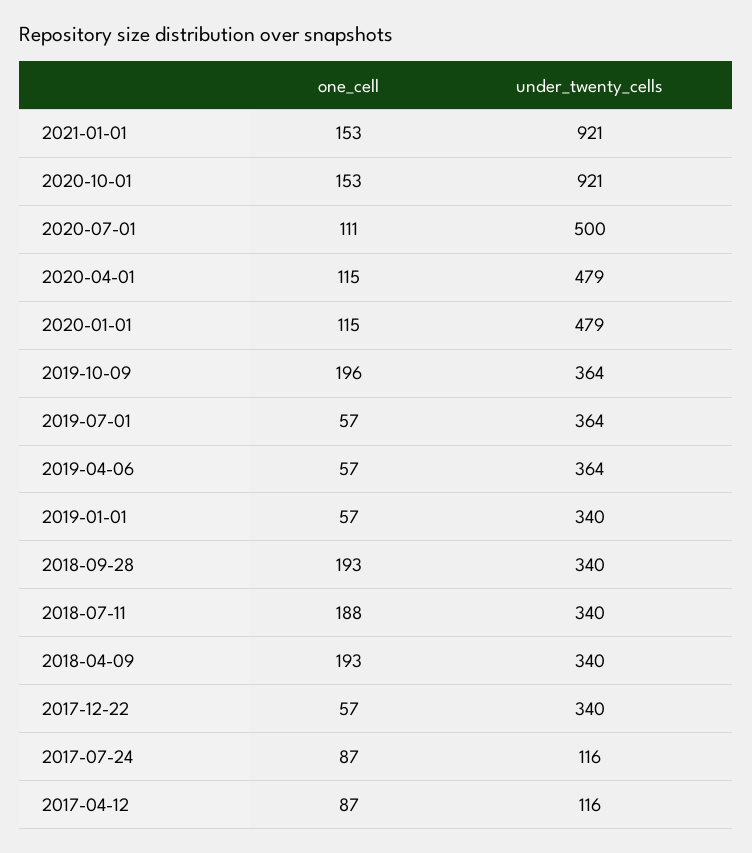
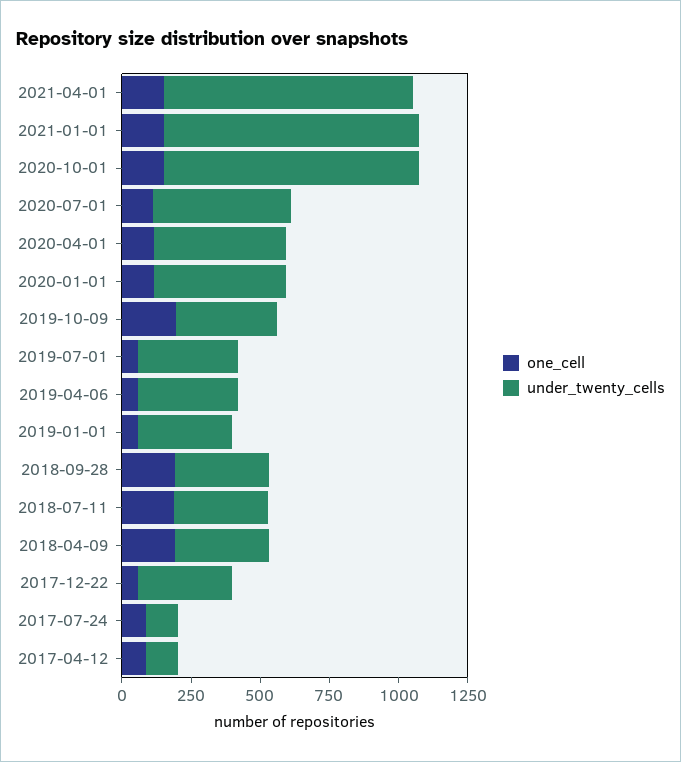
  {
    "one_cell": {
      "2021-01-01": 153,
      "2020-10-01": 153,
      "2020-07-01": 111,
      "2020-04-01": 115,
      "2020-01-01": 115,
      "2019-10-09": 196,
      "2019-07-01": 57,
      "2019-04-06": 57,
      "2019-01-01": 57,
      "2018-09-28": 193,
      "2018-07-11": 188,
      "2018-04-09": 193,
      "2017-12-22": 57,
      "2017-07-24": 87,
-     "2017-04-12": 87
+     "2017-04-12": 87,
+     "2021-04-01": 150
    },
    "under_twenty_cells": {
      "2021-01-01": 921,
      "2020-10-01": 921,
      "2020-07-01": 500,
      "2020-04-01": 479,
      "2020-01-01": 479,
      "2019-10-09": 364,
      "2019-07-01": 364,
      "2019-04-06": 364,
      "2019-01-01": 340,
      "2018-09-28": 340,
      "2018-07-11": 340,
      "2018-04-09": 340,
      "2017-12-22": 340,
      "2017-07-24": 116,
-     "2017-04-12": 116
+     "2017-04-12": 116,
+     "2021-04-01": 900
    }
  }

